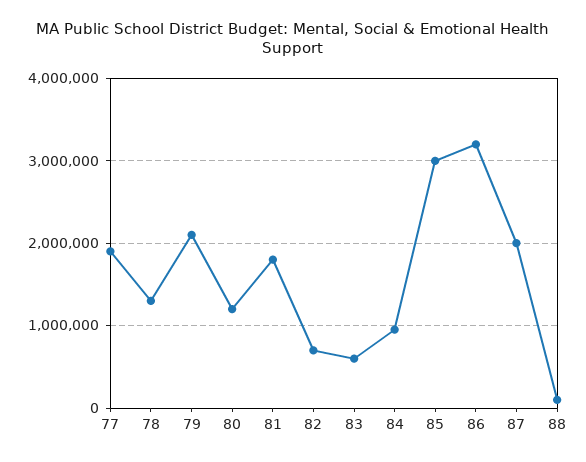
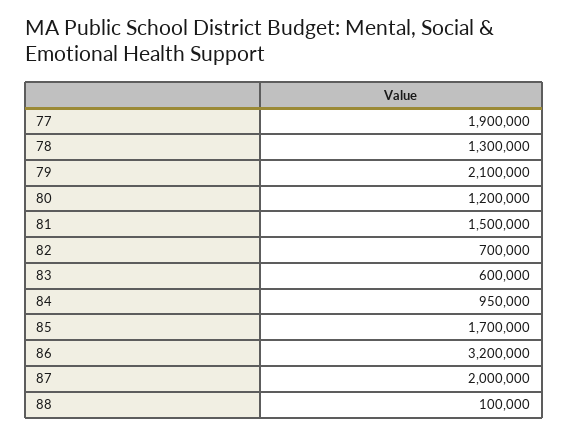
  {
    "77": 1900000,
    "78": 1300000,
    "79": 2100000,
    "80": 1200000,
-   "81": 1800000,
+   "81": 1500000,
    "82": 700000,
    "83": 600000,
    "84": 950000,
-   "85": 3000000,
+   "85": 1700000,
    "86": 3200000,
    "87": 2000000,
    "88": 100000
  }

